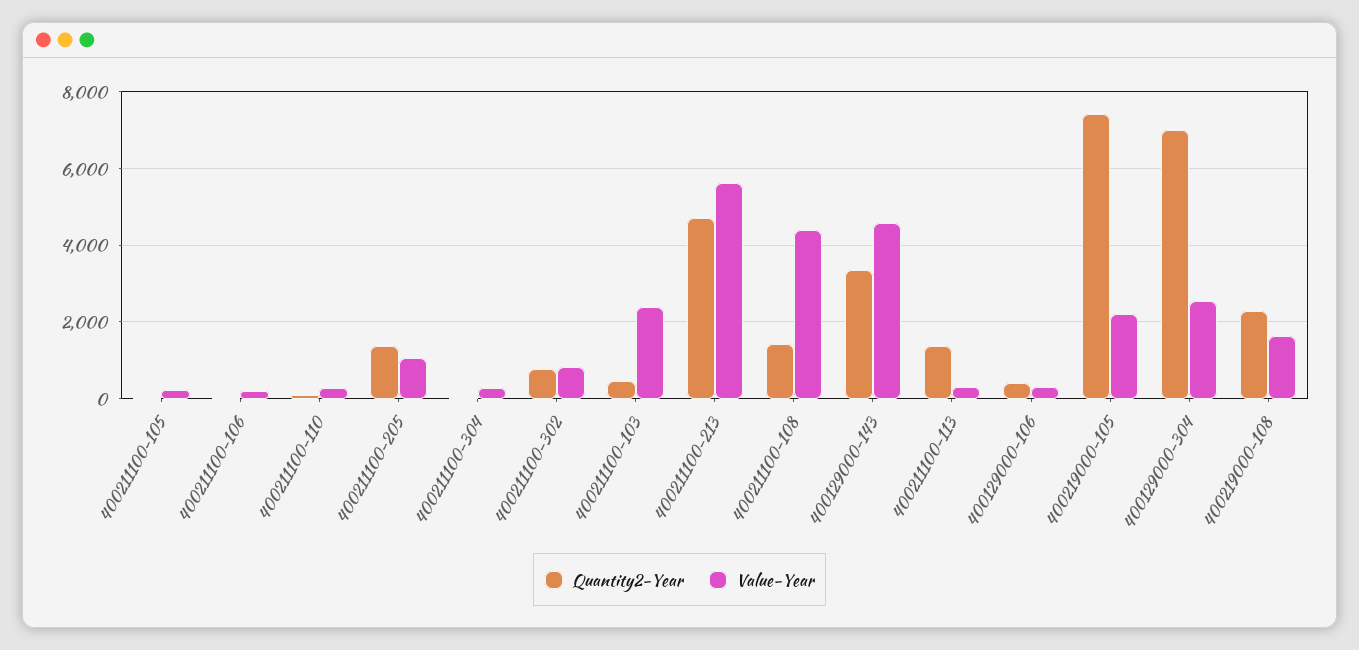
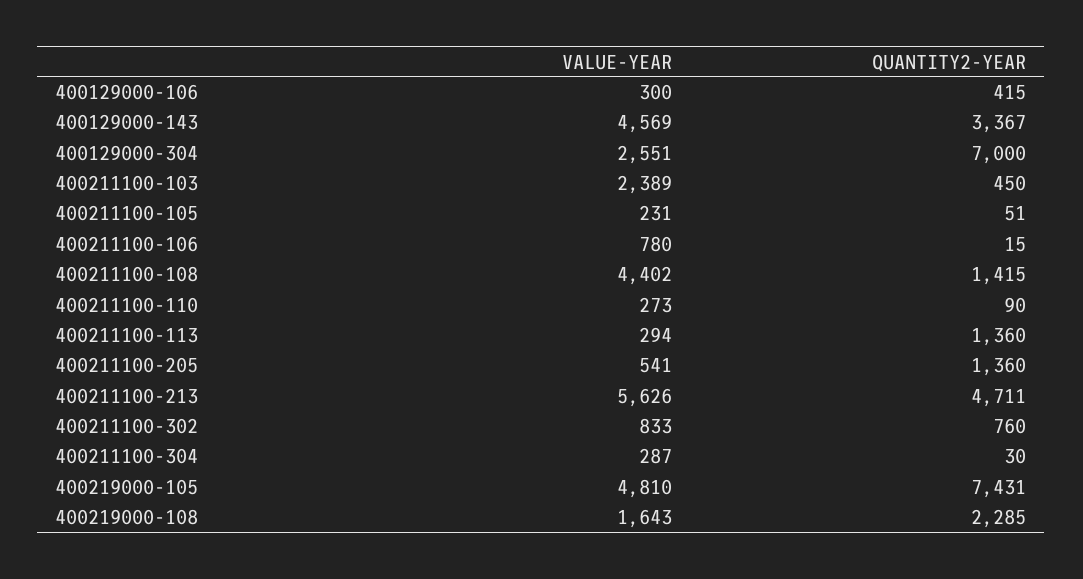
  {
    "Quantity2-Year": {
      "400211100-105": 51,
      "400211100-106": 15,
      "400211100-110": 90,
      "400211100-205": 1360,
      "400211100-304": 30,
      "400211100-302": 760,
      "400211100-103": 450,
      "400211100-213": 4711,
      "400211100-108": 1415,
      "400129000-143": 3367,
      "400211100-113": 1360,
      "400129000-106": 415,
      "400219000-105": 7431,
      "400129000-304": 7000,
      "400219000-108": 2285
    },
    "Value-Year": {
      "400211100-105": 231,
-     "400211100-106": 200,
+     "400211100-106": 780,
      "400211100-110": 273,
-     "400211100-205": 1000,
+     "400211100-205": 541,
      "400211100-304": 287,
      "400211100-302": 833,
      "400211100-103": 2389,
      "400211100-213": 5626,
      "400211100-108": 4402,
      "400129000-143": 4569,
      "400211100-113": 294,
      "400129000-106": 300,
-     "400219000-105": 2200,
+     "400219000-105": 4810,
      "400129000-304": 2551,
      "400219000-108": 1643
    }
  }

